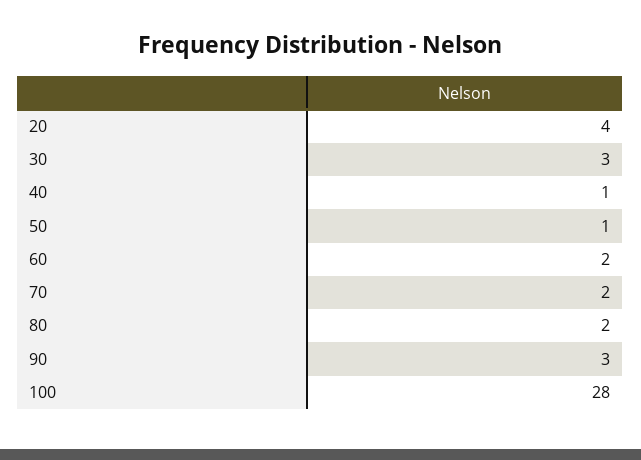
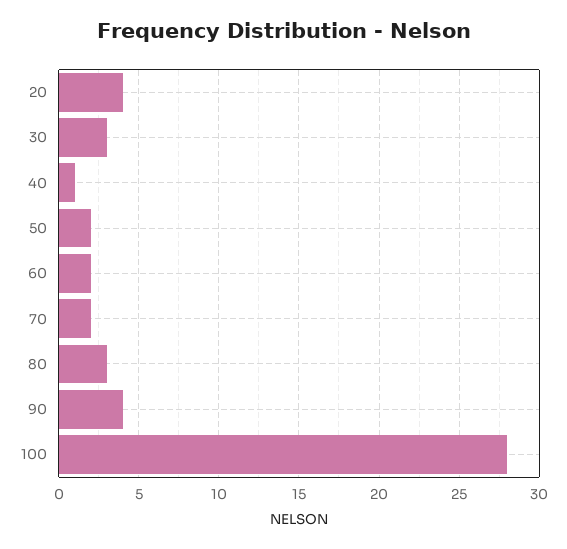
  {
    "20": 4,
    "30": 3,
    "40": 1,
-   "50": 1,
+   "50": 2,
    "60": 2,
    "70": 2,
-   "80": 2,
+   "80": 3,
-   "90": 3,
+   "90": 4,
    "100": 28
  }

